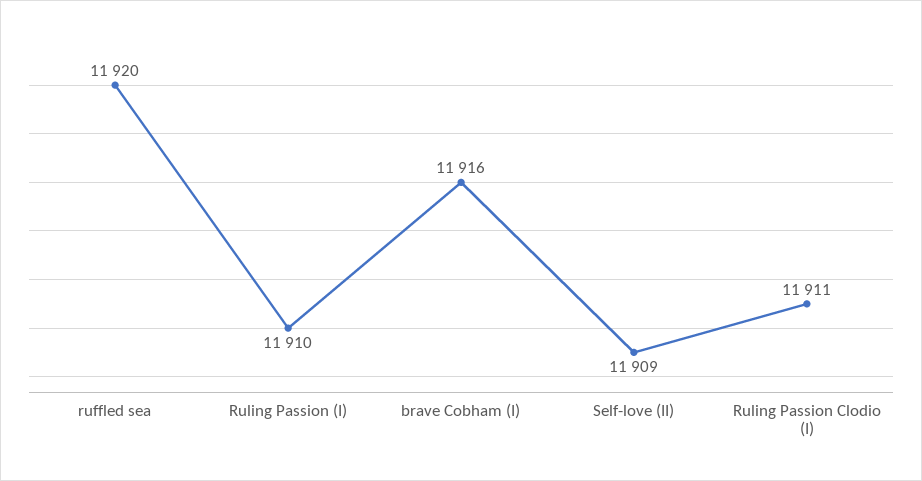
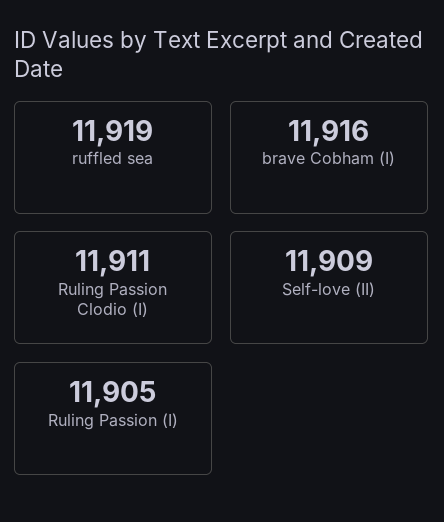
  {
-   "ruffled sea": 11920,
+   "ruffled sea": 11919,
-   "Ruling Passion (I)": 11910,
+   "Ruling Passion (I)": 11905,
    "brave Cobham (I)": 11916,
    "Self-love (II)": 11909,
    "Ruling Passion Clodio (I)": 11911
  }

